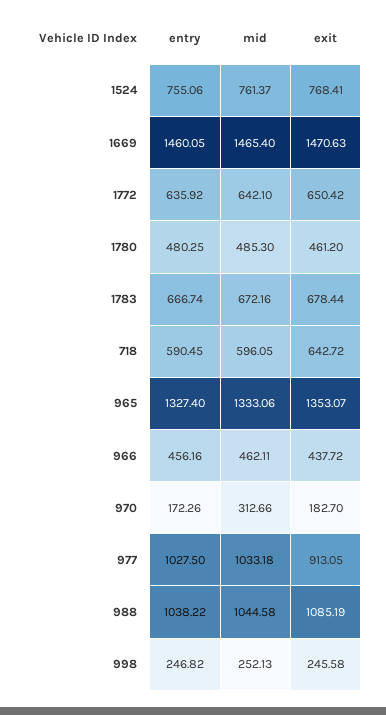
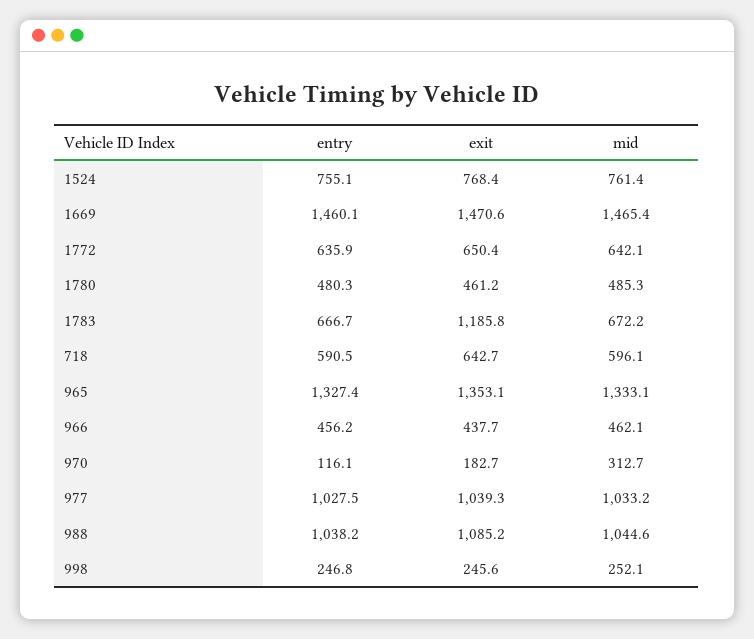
  {
    "entry": {
      "1524": 755.06,
      "1669": 1460.05,
      "1772": 635.92,
      "1780": 480.25,
      "1783": 666.74,
      "718": 590.45,
      "965": 1327.4,
      "966": 456.16,
-     "970": 172.26,
+     "970": 116.1,
      "977": 1027.5,
      "988": 1038.22,
      "998": 246.82
    },
    "mid": {
      "1524": 761.37,
      "1669": 1465.4,
      "1772": 642.1,
      "1780": 485.3,
      "1783": 672.16,
      "718": 596.05,
      "965": 1333.06,
      "966": 462.11,
      "970": 312.66,
      "977": 1033.18,
      "988": 1044.58,
      "998": 252.13
    },
    "exit": {
      "1524": 768.41,
      "1669": 1470.63,
      "1772": 650.42,
      "1780": 461.2,
-     "1783": 678.44,
+     "1783": 1185.8,
      "718": 642.72,
      "965": 1353.07,
      "966": 437.72,
      "970": 182.7,
-     "977": 913.05,
+     "977": 1039.3,
      "988": 1085.19,
      "998": 245.58
    }
  }

